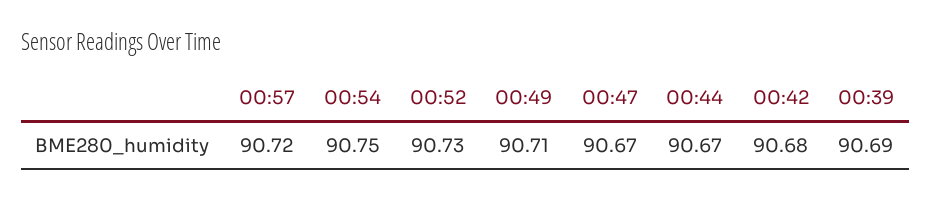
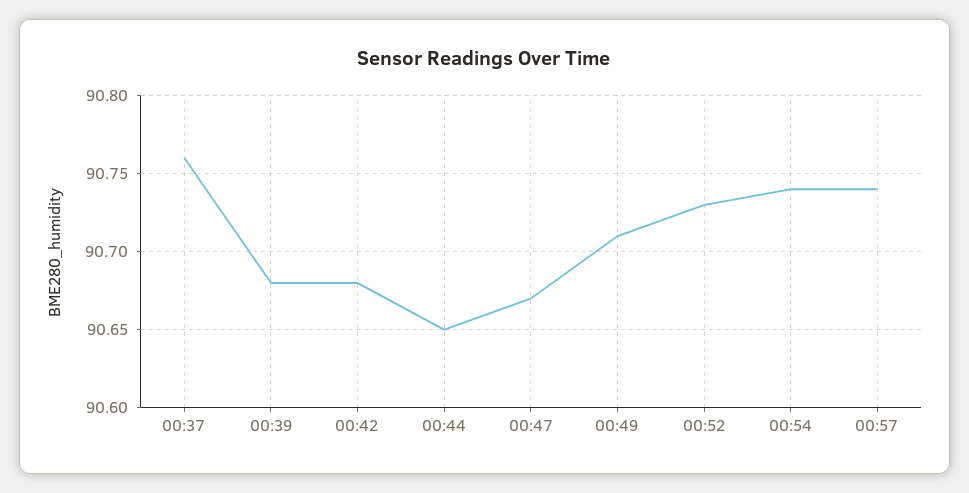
  {
-   "00:57": 90.72,
+   "00:57": 90.74,
-   "00:54": 90.75,
+   "00:54": 90.74,
    "00:52": 90.73,
    "00:49": 90.71,
    "00:47": 90.67,
-   "00:44": 90.67,
+   "00:44": 90.65,
    "00:42": 90.68,
-   "00:39": 90.69
+   "00:39": 90.68,
+   "00:37": 90.76
  }

